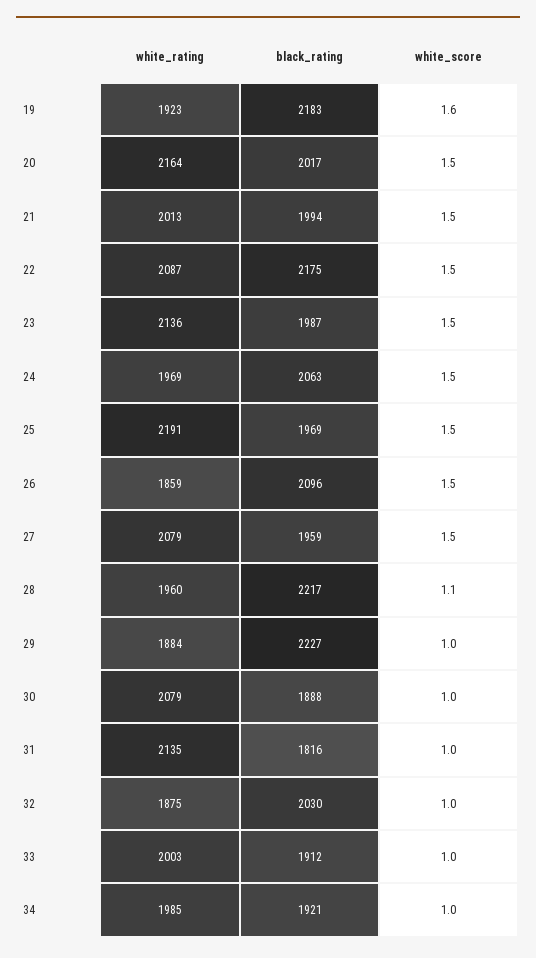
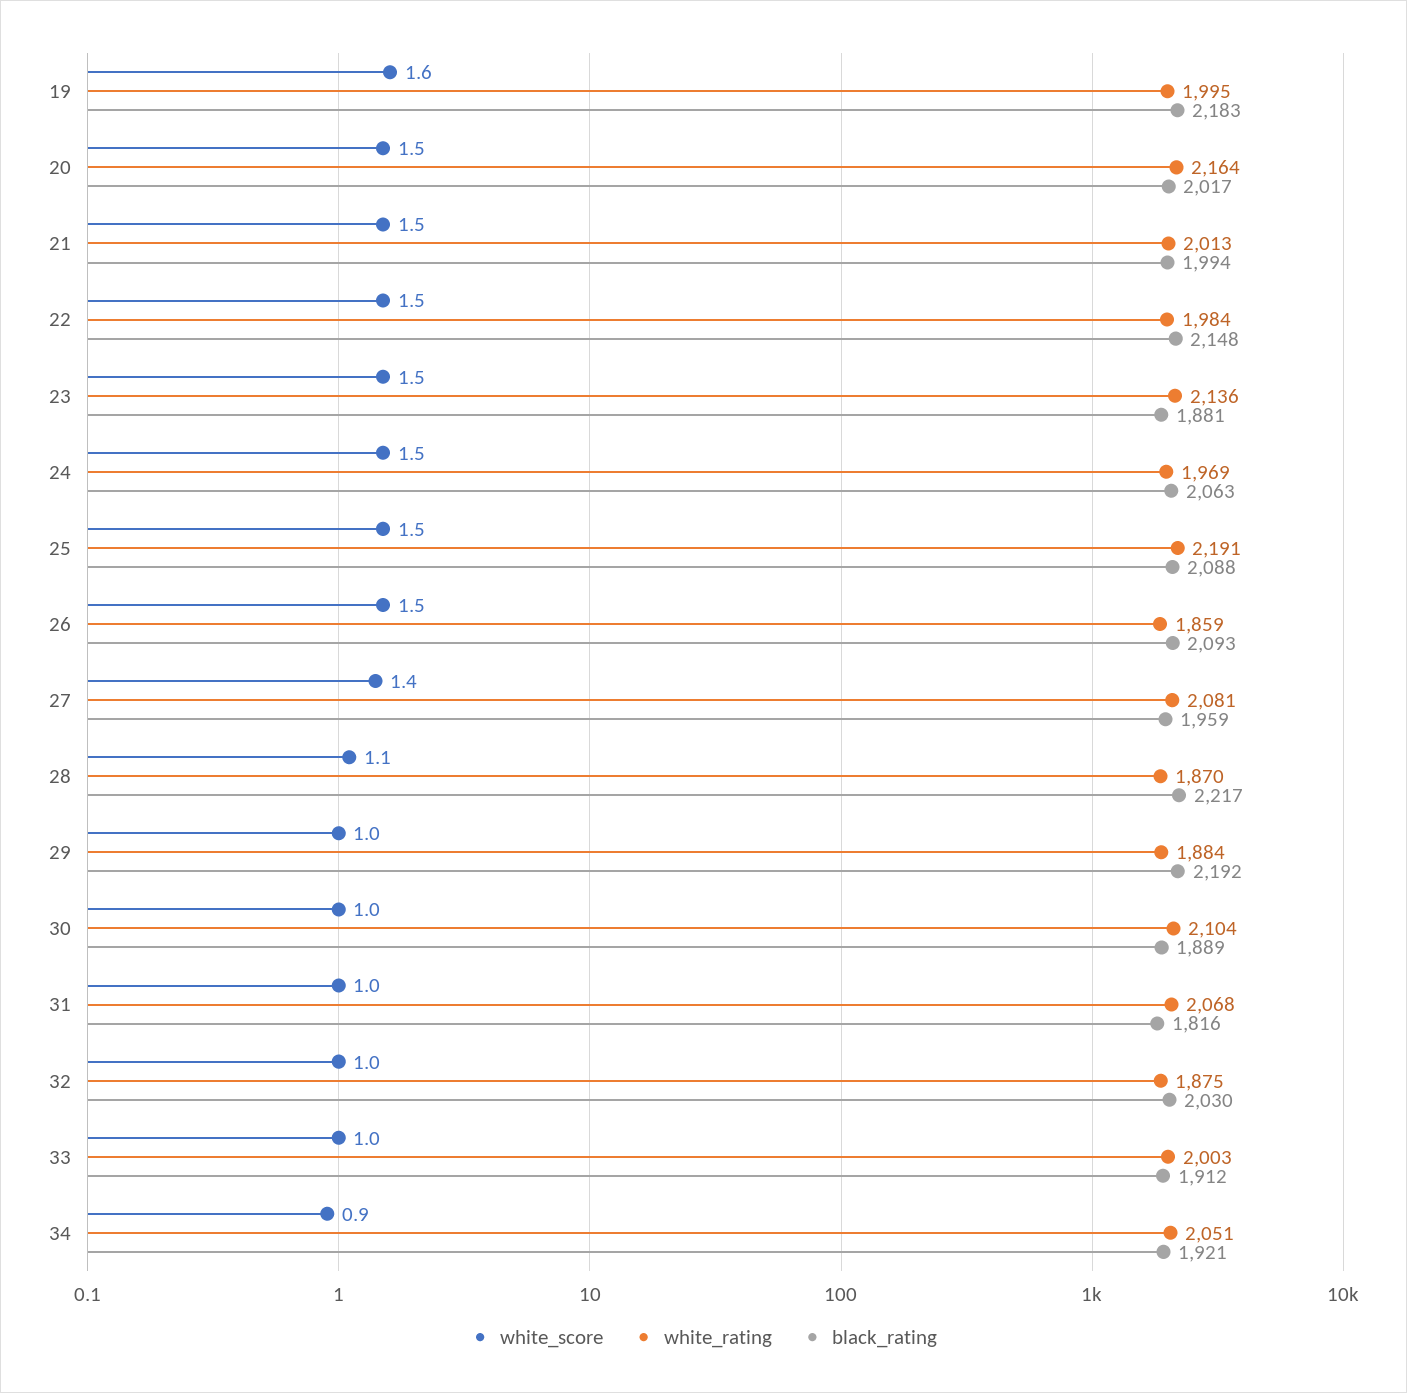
  {
    "white_rating": {
-     "19": 1923,
+     "19": 1995,
      "20": 2164,
      "21": 2013,
-     "22": 2087,
+     "22": 1984,
      "23": 2136,
      "24": 1969,
      "25": 2191,
      "26": 1859,
-     "27": 2079,
+     "27": 2081,
-     "28": 1960,
+     "28": 1870,
      "29": 1884,
-     "30": 2079,
+     "30": 2104,
-     "31": 2135,
+     "31": 2068,
      "32": 1875,
      "33": 2003,
-     "34": 1985
+     "34": 2051
    },
    "black_rating": {
      "19": 2183,
      "20": 2017,
      "21": 1994,
-     "22": 2175,
+     "22": 2148,
-     "23": 1987,
+     "23": 1881,
      "24": 2063,
-     "25": 1969,
+     "25": 2088,
-     "26": 2096,
+     "26": 2093,
      "27": 1959,
      "28": 2217,
-     "29": 2227,
+     "29": 2192,
-     "30": 1888,
+     "30": 1889,
      "31": 1816,
      "32": 2030,
      "33": 1912,
      "34": 1921
    },
    "white_score": {
      "19": 1.6,
      "20": 1.5,
      "21": 1.5,
      "22": 1.5,
      "23": 1.5,
      "24": 1.5,
      "25": 1.5,
      "26": 1.5,
-     "27": 1.5,
+     "27": 1.4,
      "28": 1.1,
      "29": 1,
      "30": 1,
      "31": 1,
      "32": 1,
      "33": 1,
-     "34": 1
+     "34": 0.9
    }
  }

